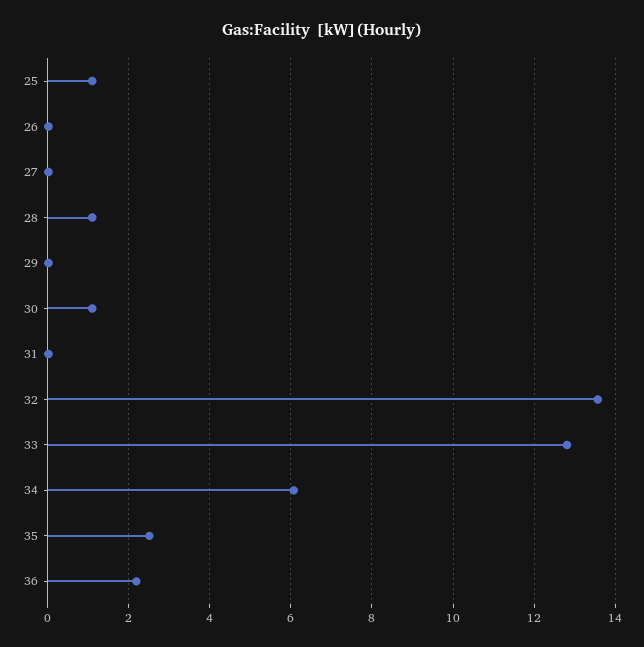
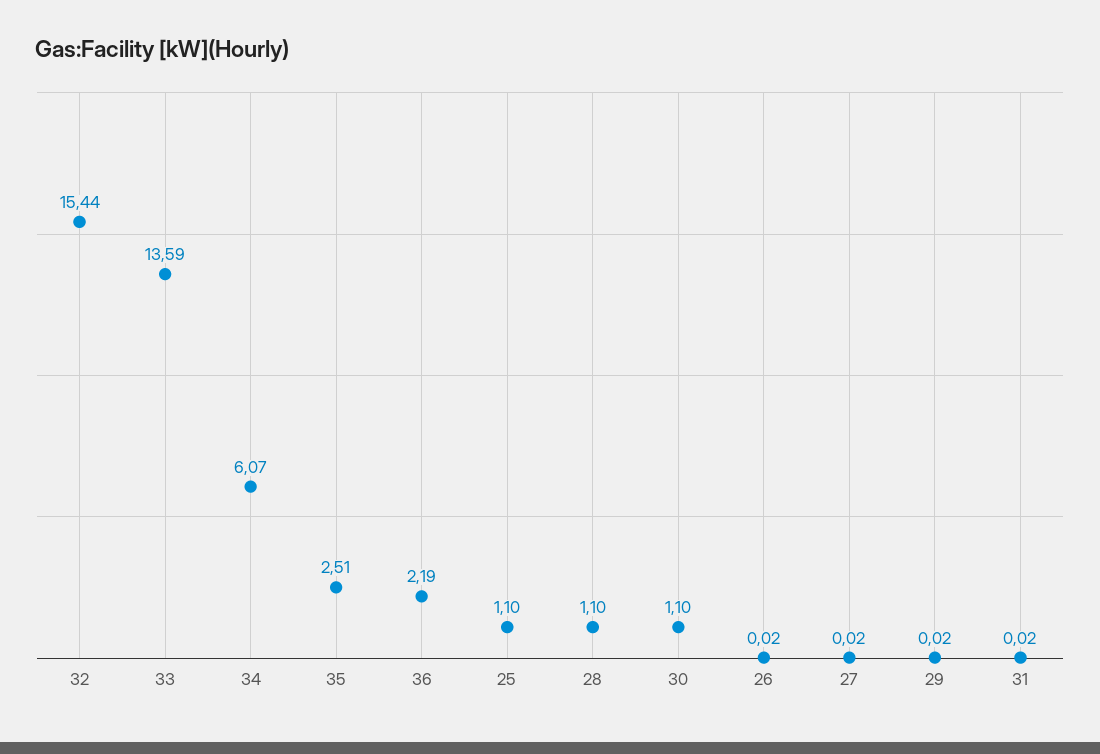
  {
    "25": 1.1,
    "26": 0.02,
    "27": 0.02,
    "28": 1.1,
    "29": 0.02,
    "30": 1.1,
    "31": 0.02,
-   "32": 13.6,
+   "32": 15.44,
-   "33": 12.8,
+   "33": 13.59,
    "34": 6.07,
    "35": 2.51,
    "36": 2.19
  }

